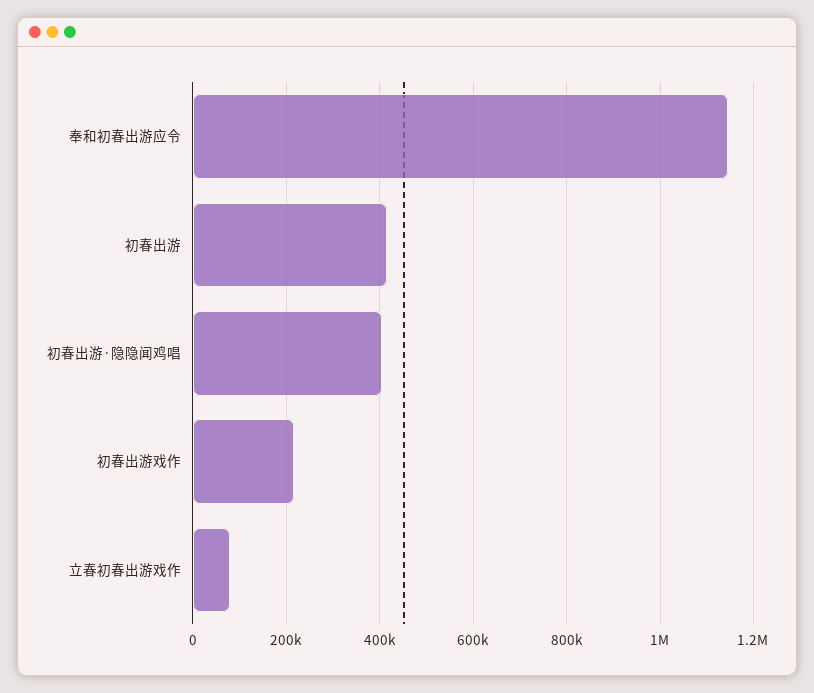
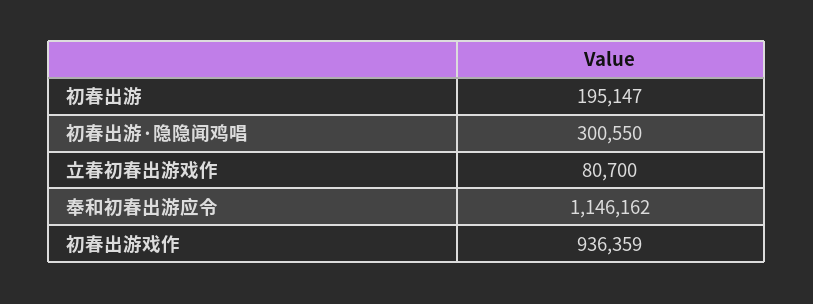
  {
    "奉和初春出游应令": 1146162,
-   "初春出游": 420000,
+   "初春出游": 195147,
-   "初春出游·隐隐闻鸡唱": 400000,
+   "初春出游·隐隐闻鸡唱": 300550,
-   "初春出游戏作": 220000,
+   "初春出游戏作": 936359,
    "立春初春出游戏作": 80700
  }

